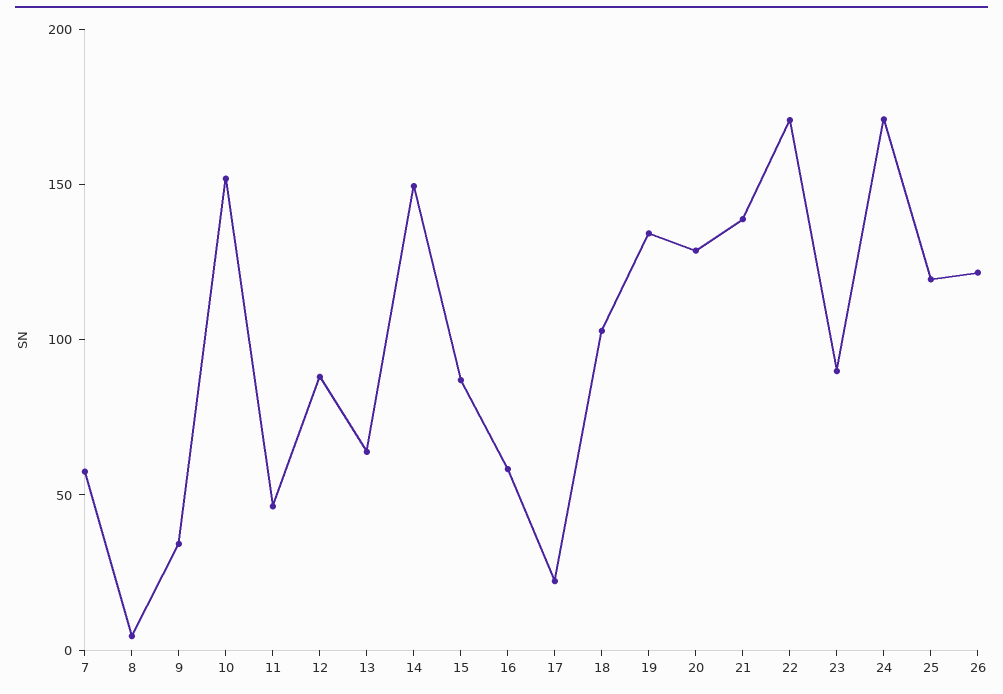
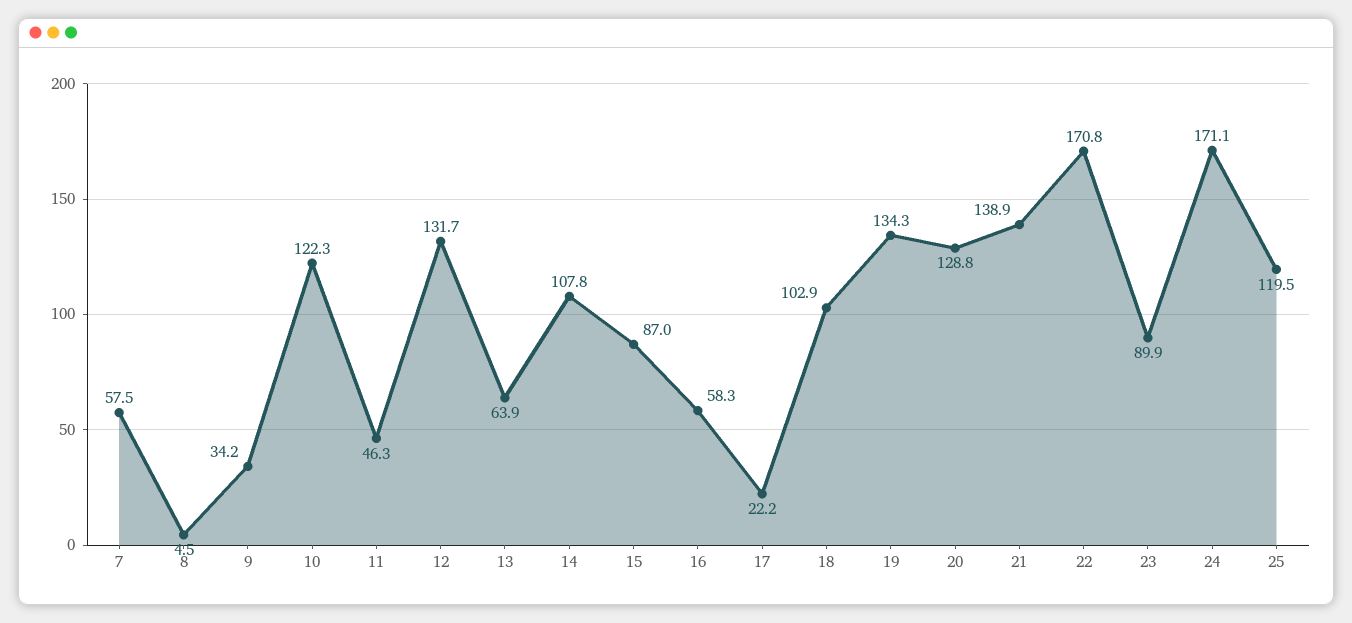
  {
    "7": 57.5,
    "8": 4.5,
    "9": 34.2,
-   "10": 150,
+   "10": 122.3,
    "11": 46.3,
-   "12": 90,
+   "12": 131.7,
    "13": 63.9,
-   "14": 150,
+   "14": 107.8,
    "15": 87,
    "16": 58.3,
    "17": 22.2,
    "18": 102.9,
    "19": 134.3,
    "20": 128.8,
    "21": 138.9,
    "22": 170.8,
    "23": 89.9,
    "24": 171.1,
-   "25": 119.5,
+   "25": 119.5
-   "26": 120
  }

